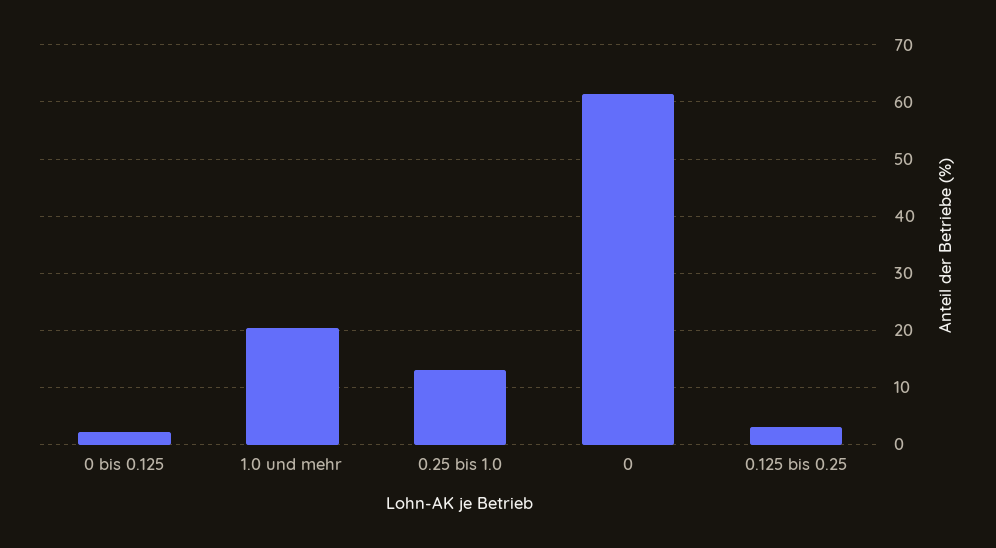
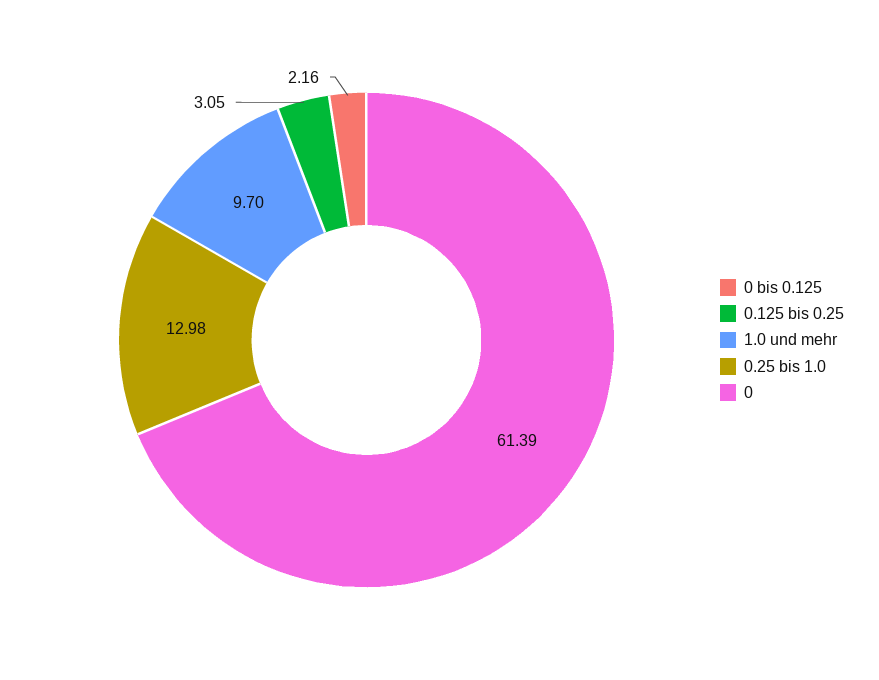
  {
    "0 bis 0.125": 2.16,
-   "1.0 und mehr": 20,
+   "1.0 und mehr": 9.7,
    "0.25 bis 1.0": 12.98,
    "0": 61.39,
    "0.125 bis 0.25": 3.05
  }

